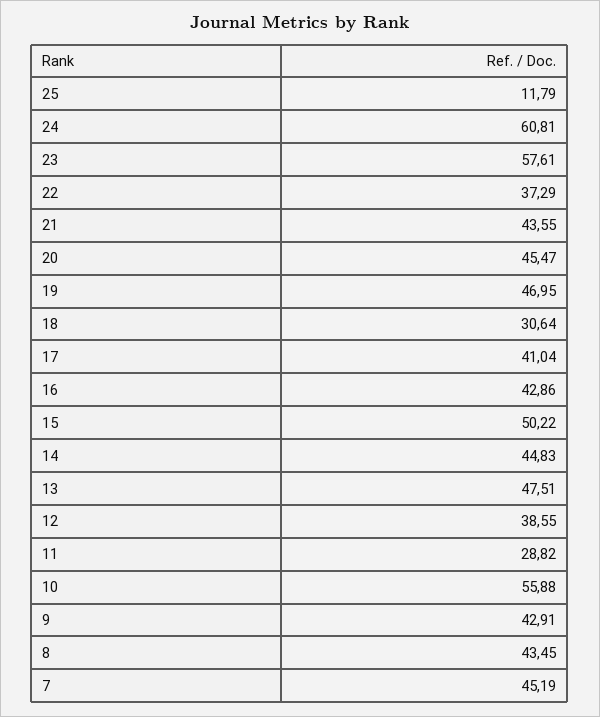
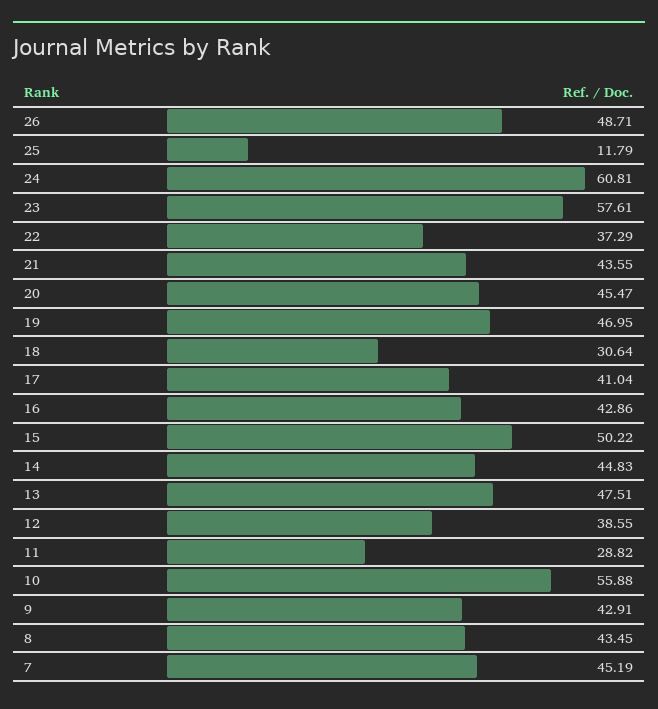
  {
    "25": 11.79,
    "24": 60.81,
    "23": 57.61,
    "22": 37.29,
    "21": 43.55,
    "20": 45.47,
    "19": 46.95,
    "18": 30.64,
    "17": 41.04,
    "16": 42.86,
    "15": 50.22,
    "14": 44.83,
    "13": 47.51,
    "12": 38.55,
    "11": 28.82,
    "10": 55.88,
    "9": 42.91,
    "8": 43.45,
-   "7": 45.19
+   "7": 45.19,
+   "26": 48.71
  }

